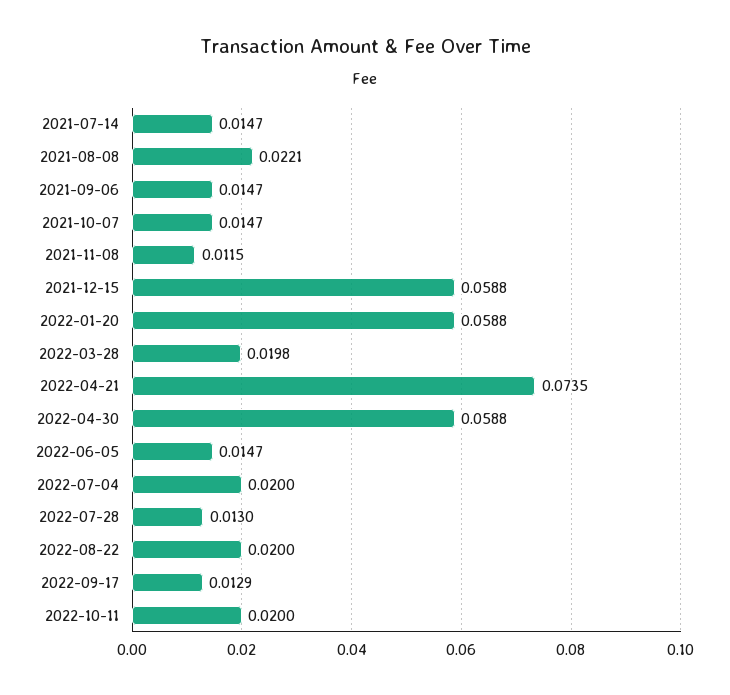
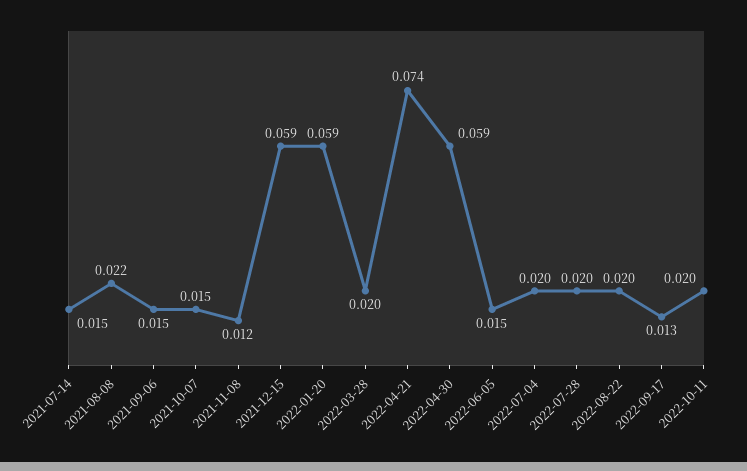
  {
    "2021-07-14": 0.0147,
    "2021-08-08": 0.0221,
    "2021-09-06": 0.0147,
    "2021-10-07": 0.0147,
    "2021-11-08": 0.0115,
    "2021-12-15": 0.0588,
    "2022-01-20": 0.0588,
    "2022-03-28": 0.0198,
    "2022-04-21": 0.0735,
    "2022-04-30": 0.0588,
    "2022-06-05": 0.0147,
    "2022-07-04": 0.02,
-   "2022-07-28": 0.013,
+   "2022-07-28": 0.02,
    "2022-08-22": 0.02,
    "2022-09-17": 0.0129,
    "2022-10-11": 0.02
  }

